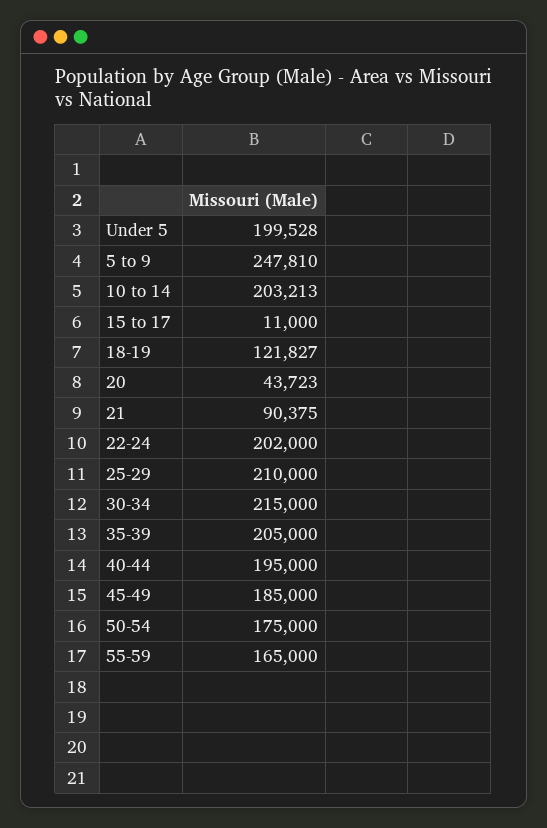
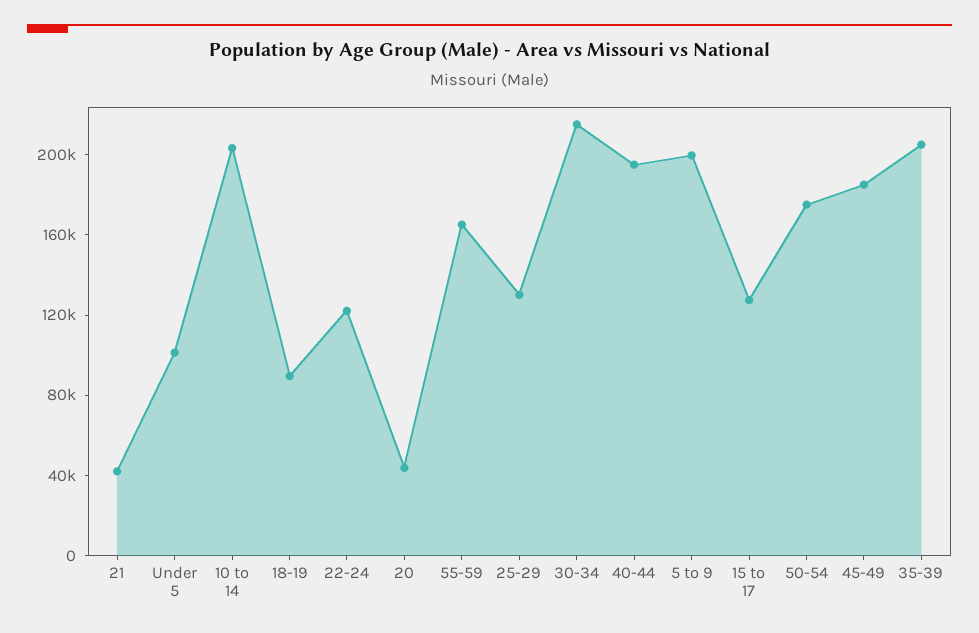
  {
-   "Under 5": 199528,
+   "Under 5": 100000,
-   "5 to 9": 247810,
+   "5 to 9": 200000,
    "10 to 14": 203213,
-   "15 to 17": 11000,
+   "15 to 17": 130000,
-   "18-19": 121827,
+   "18-19": 90000,
    "20": 43723,
-   "21": 90375,
+   "21": 40000,
-   "22-24": 202000,
+   "22-24": 120000,
-   "25-29": 210000,
+   "25-29": 130000,
    "30-34": 215000,
    "35-39": 205000,
    "40-44": 195000,
    "45-49": 185000,
    "50-54": 175000,
    "55-59": 165000
  }

